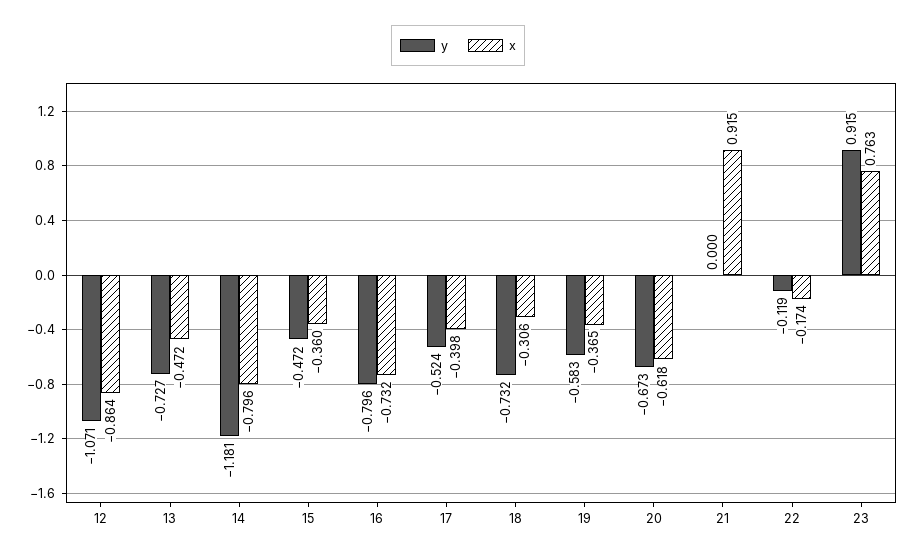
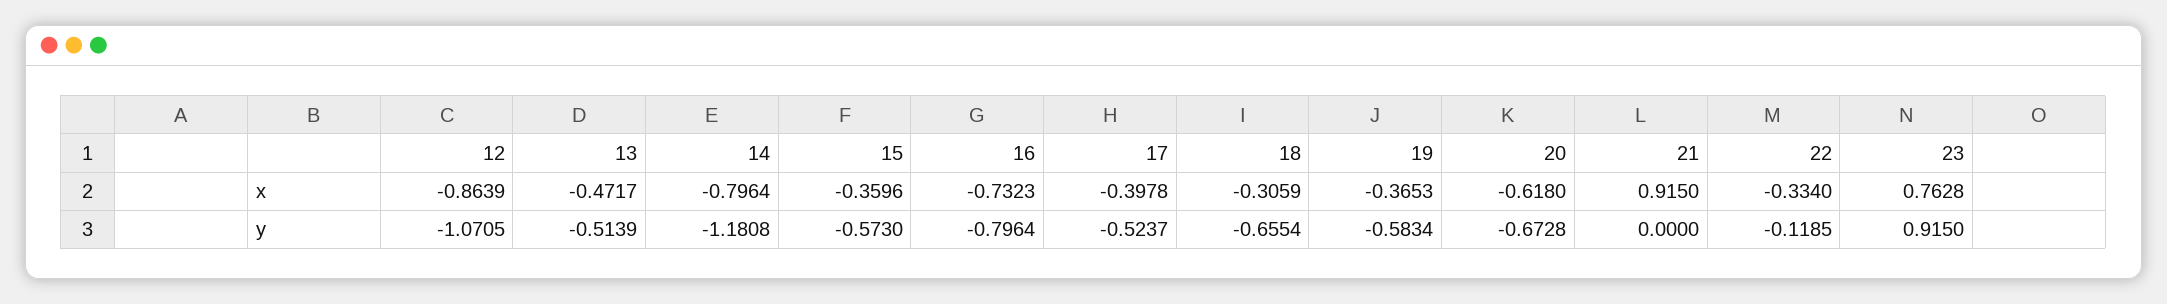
  {
    "y": {
      "12": -1.0705,
-     "13": -0.727,
+     "13": -0.5139,
      "14": -1.1808,
-     "15": -0.472,
+     "15": -0.573,
      "16": -0.7964,
      "17": -0.5237,
-     "18": -0.732,
+     "18": -0.6554,
      "19": -0.5834,
      "20": -0.6728,
      "21": 0,
      "22": -0.1185,
      "23": 0.915
    },
    "x": {
      "12": -0.8639,
      "13": -0.4717,
      "14": -0.7964,
      "15": -0.3596,
      "16": -0.7323,
      "17": -0.3978,
      "18": -0.3059,
      "19": -0.3653,
      "20": -0.618,
      "21": 0.915,
-     "22": -0.174,
+     "22": -0.334,
      "23": 0.7628
    }
  }

